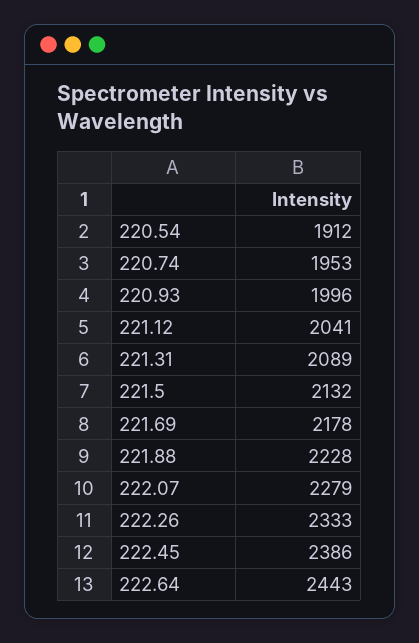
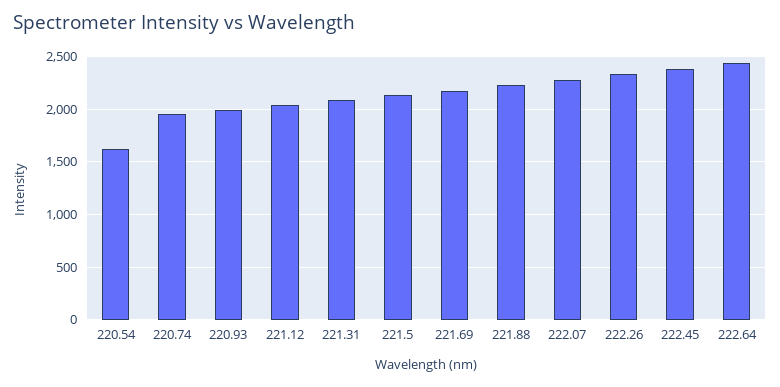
  {
-   "220.54": 1912,
+   "220.54": 1600,
    "220.74": 1953,
    "220.93": 1996,
    "221.12": 2041,
    "221.31": 2089,
    "221.5": 2132,
    "221.69": 2178,
    "221.88": 2228,
    "222.07": 2279,
    "222.26": 2333,
    "222.45": 2386,
    "222.64": 2443
  }

